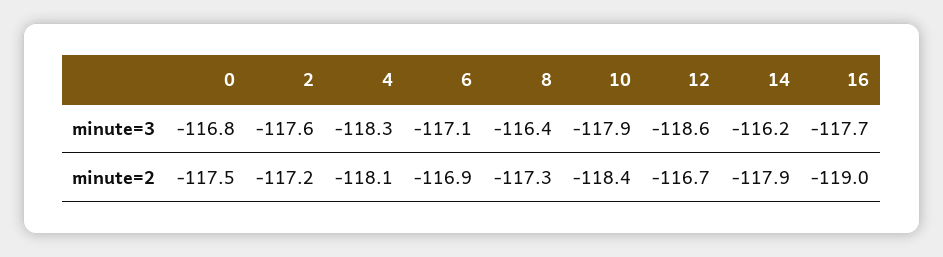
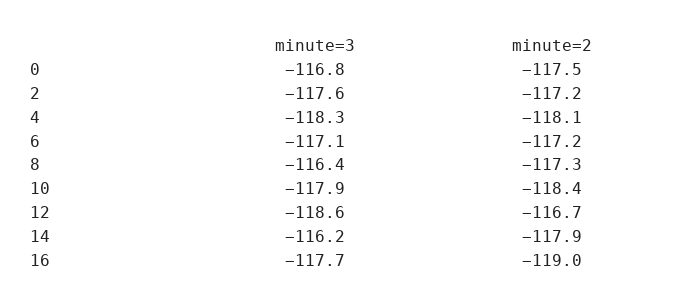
  {
    "0": {
      "minute=3": -116.8,
      "minute=2": -117.5
    },
    "2": {
      "minute=3": -117.6,
      "minute=2": -117.2
    },
    "4": {
      "minute=3": -118.3,
      "minute=2": -118.1
    },
    "6": {
      "minute=3": -117.1,
-     "minute=2": -116.9
+     "minute=2": -117.2
    },
    "8": {
      "minute=3": -116.4,
      "minute=2": -117.3
    },
    "10": {
      "minute=3": -117.9,
      "minute=2": -118.4
    },
    "12": {
      "minute=3": -118.6,
      "minute=2": -116.7
    },
    "14": {
      "minute=3": -116.2,
      "minute=2": -117.9
    },
    "16": {
      "minute=3": -117.7,
      "minute=2": -119
    }
  }

